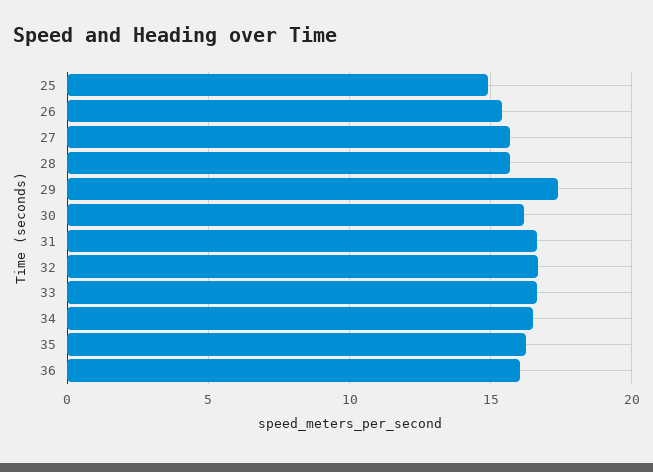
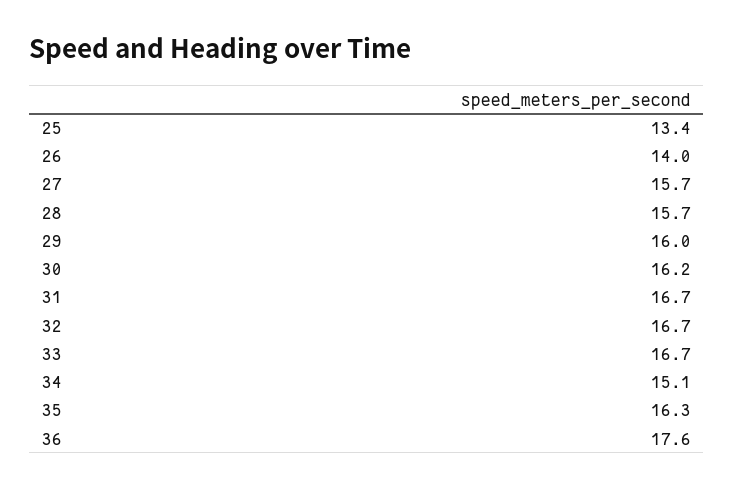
  {
-   "25": 15,
+   "25": 13.4,
-   "26": 15.5,
+   "26": 14,
    "27": 15.7,
    "28": 15.7,
-   "29": 17.5,
+   "29": 16,
    "30": 16.2,
    "31": 16.7,
    "32": 16.7,
    "33": 16.7,
-   "34": 16.5,
+   "34": 15.1,
    "35": 16.3,
-   "36": 16
+   "36": 17.6
  }

